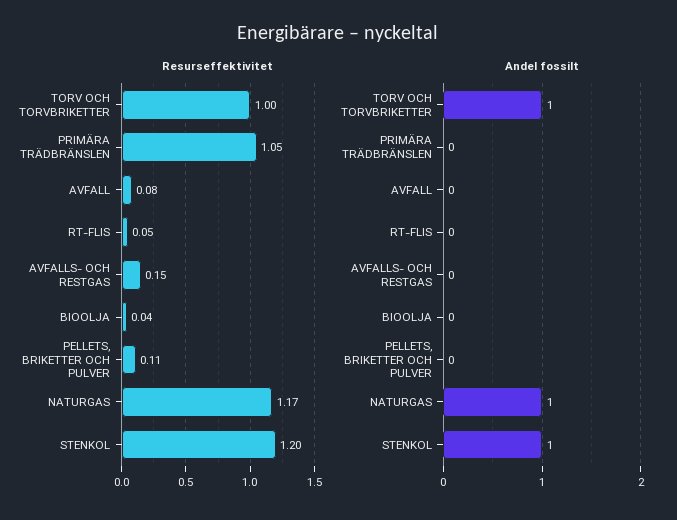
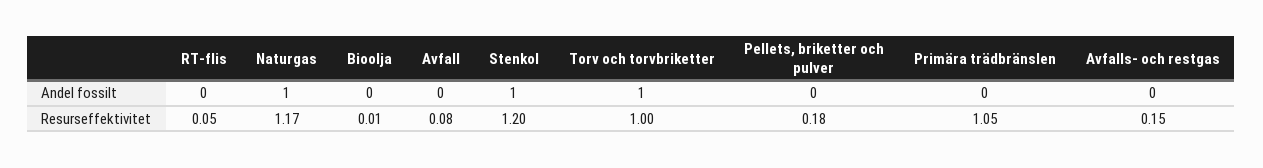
  {
    "Resurseffektivitet": {
      "TORV OCH TORVBRIKETTER": 1,
      "PRIMÄRA TRÄDBRÄNSLEN": 1.05,
      "AVFALL": 0.08,
      "RT-FLIS": 0.05,
      "AVFALLS- OCH RESTGAS": 0.15,
-     "BIOOLJA": 0.04,
+     "BIOOLJA": 0.01,
-     "PELLETS, BRIKETTER OCH PULVER": 0.11,
+     "PELLETS, BRIKETTER OCH PULVER": 0.18,
      "NATURGAS": 1.17,
      "STENKOL": 1.2
    },
    "Andel fossilt": {
      "TORV OCH TORVBRIKETTER": 1,
      "PRIMÄRA TRÄDBRÄNSLEN": 0,
      "AVFALL": 0,
      "RT-FLIS": 0,
      "AVFALLS- OCH RESTGAS": 0,
      "BIOOLJA": 0,
      "PELLETS, BRIKETTER OCH PULVER": 0,
      "NATURGAS": 1,
      "STENKOL": 1
    }
  }

